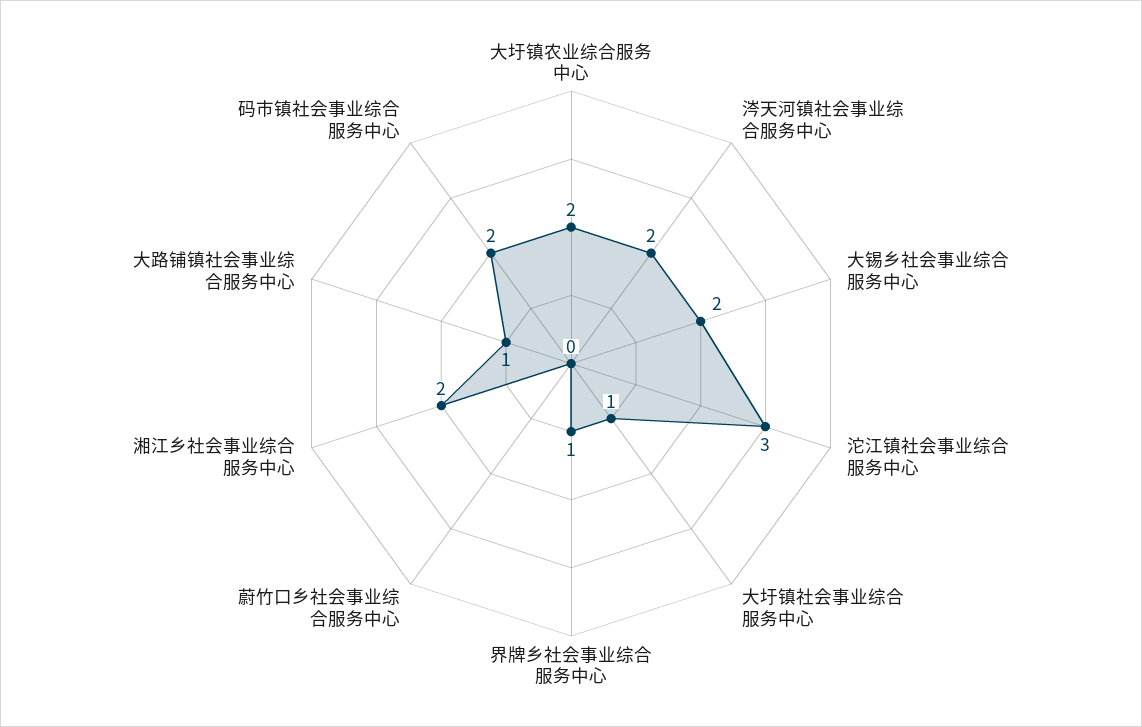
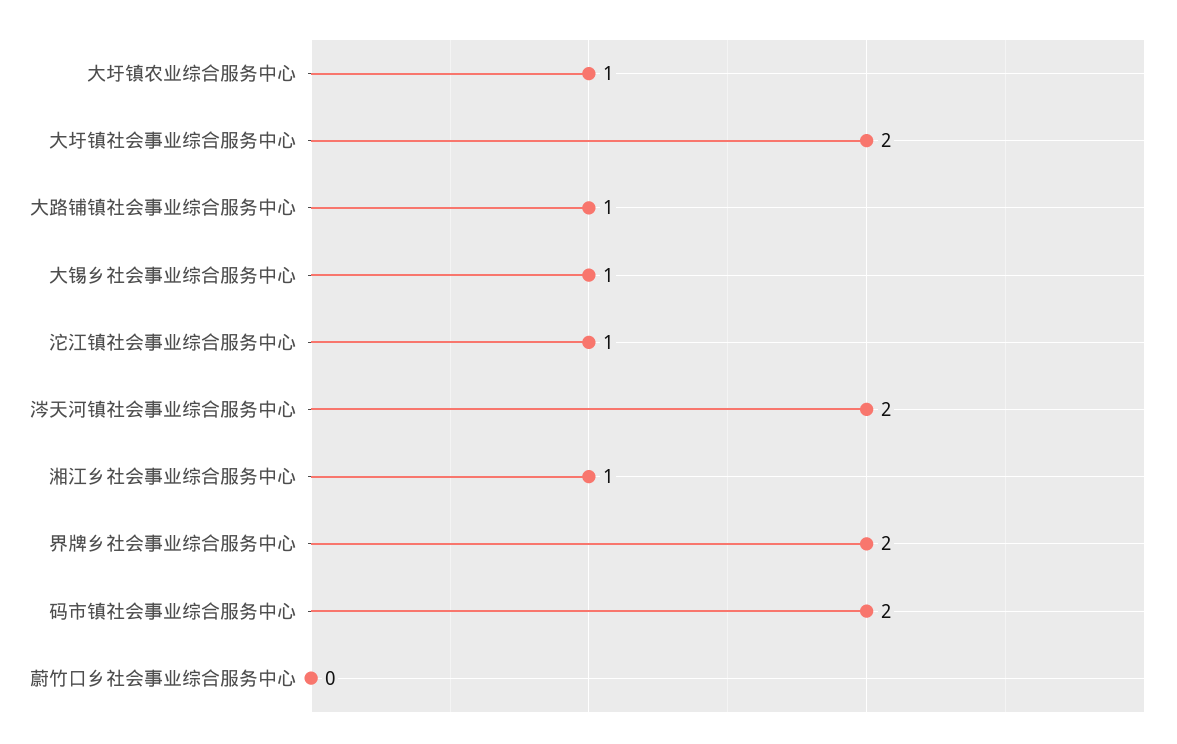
  {
-   "大圩镇农业综合服务中心": 2,
+   "大圩镇农业综合服务中心": 1,
    "涔天河镇社会事业综合服务中心": 2,
-   "大锡乡社会事业综合服务中心": 2,
+   "大锡乡社会事业综合服务中心": 1,
-   "沱江镇社会事业综合服务中心": 3,
+   "沱江镇社会事业综合服务中心": 1,
-   "大圩镇社会事业综合服务中心": 1,
+   "大圩镇社会事业综合服务中心": 2,
-   "界牌乡社会事业综合服务中心": 1,
+   "界牌乡社会事业综合服务中心": 2,
    "蔚竹口乡社会事业综合服务中心": 0,
-   "湘江乡社会事业综合服务中心": 2,
+   "湘江乡社会事业综合服务中心": 1,
    "大路铺镇社会事业综合服务中心": 1,
    "码市镇社会事业综合服务中心": 2
  }

